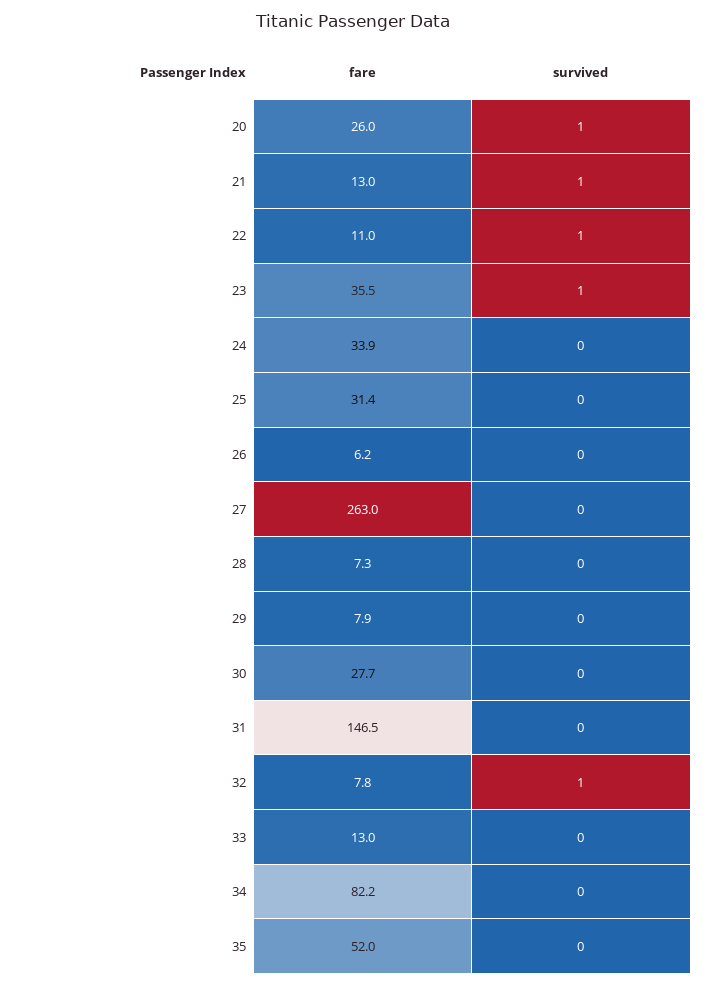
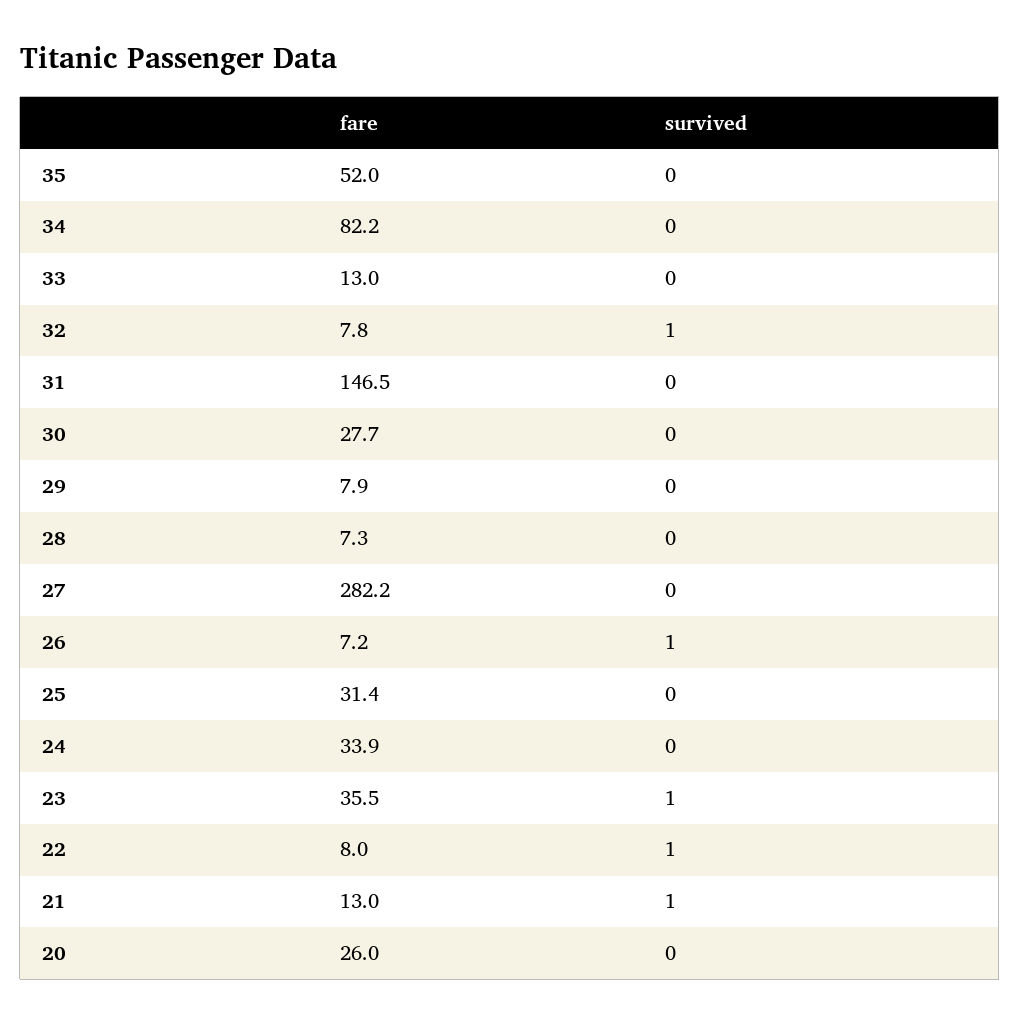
  {
    "fare": {
      "20": 26,
      "21": 13,
-     "22": 11,
+     "22": 8,
      "23": 35.5,
      "24": 33.9,
      "25": 31.4,
-     "26": 6.2,
+     "26": 7.2,
-     "27": 263,
+     "27": 282.2,
      "28": 7.3,
      "29": 7.9,
      "30": 27.7,
      "31": 146.5,
      "32": 7.8,
      "33": 13,
      "34": 82.2,
      "35": 52
    },
    "survived": {
-     "20": 1,
+     "20": 0,
      "21": 1,
      "22": 1,
      "23": 1,
      "24": 0,
      "25": 0,
-     "26": 0,
+     "26": 1,
      "27": 0,
      "28": 0,
      "29": 0,
      "30": 0,
      "31": 0,
      "32": 1,
      "33": 0,
      "34": 0,
      "35": 0
    }
  }

